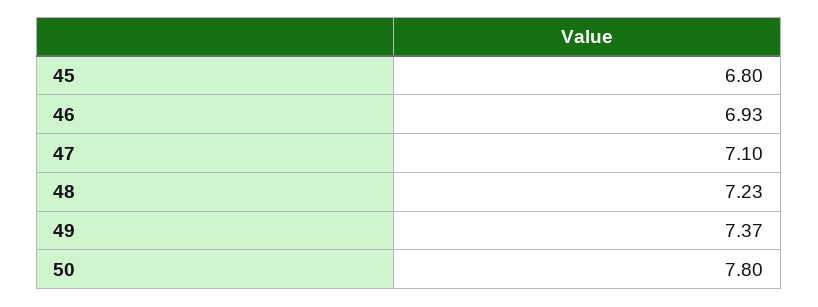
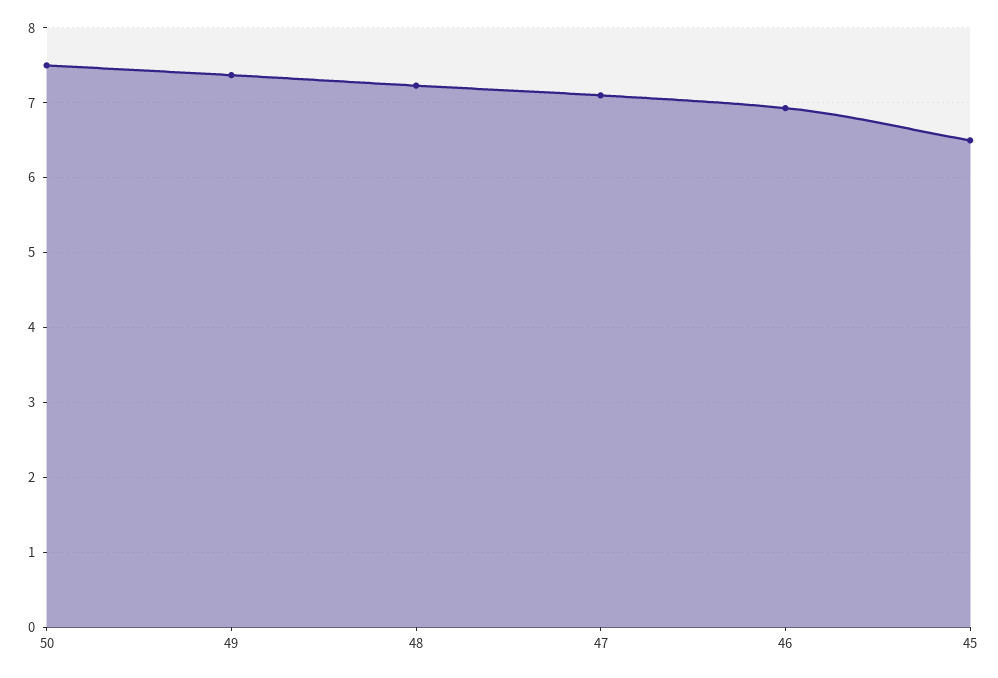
  {
-   "45": 6.8,
+   "45": 6.5,
    "46": 6.93,
    "47": 7.1,
    "48": 7.23,
    "49": 7.37,
-   "50": 7.8
+   "50": 7.5
  }

